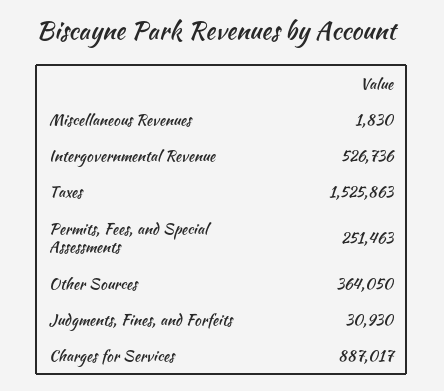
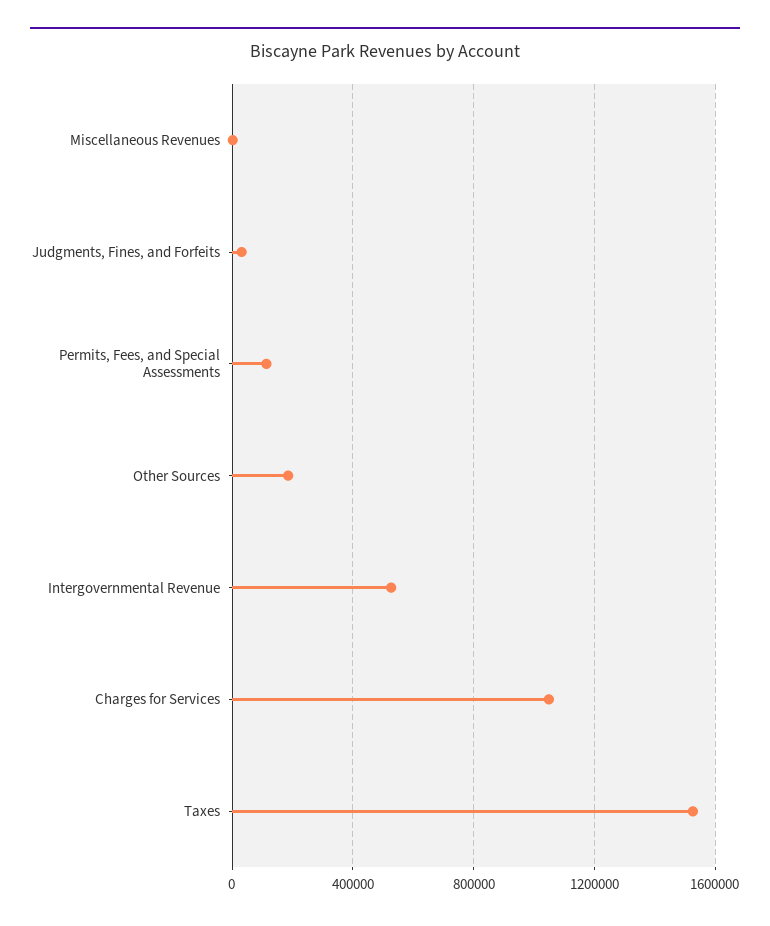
  {
    "Miscellaneous Revenues": 1830,
    "Intergovernmental Revenue": 526736,
    "Taxes": 1525863,
-   "Permits, Fees, and Special Assessments": 251463,
+   "Permits, Fees, and Special Assessments": 100000,
-   "Other Sources": 364050,
+   "Other Sources": 200000,
    "Judgments, Fines, and Forfeits": 30930,
-   "Charges for Services": 887017
+   "Charges for Services": 1050000
  }

